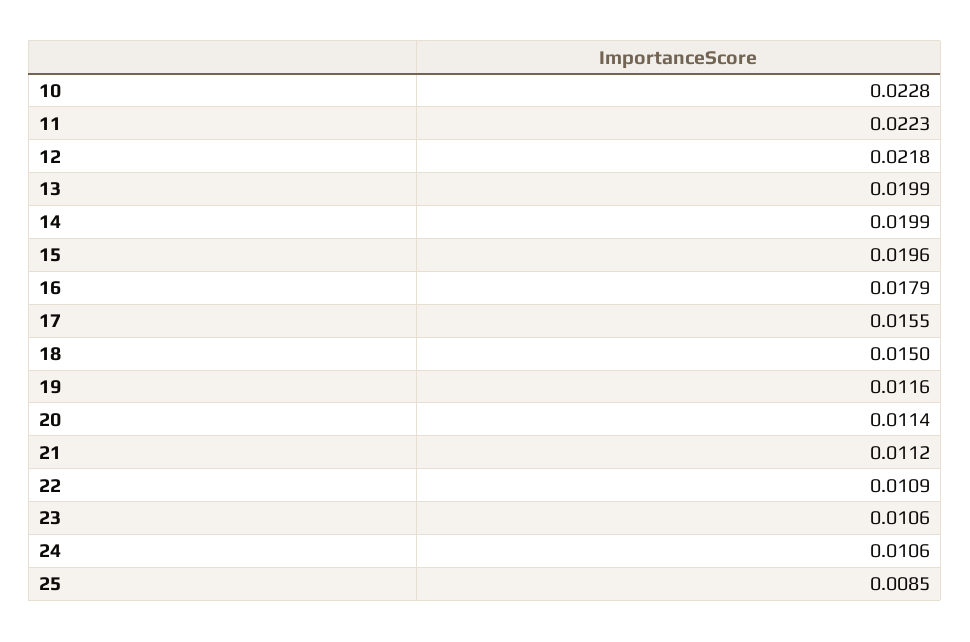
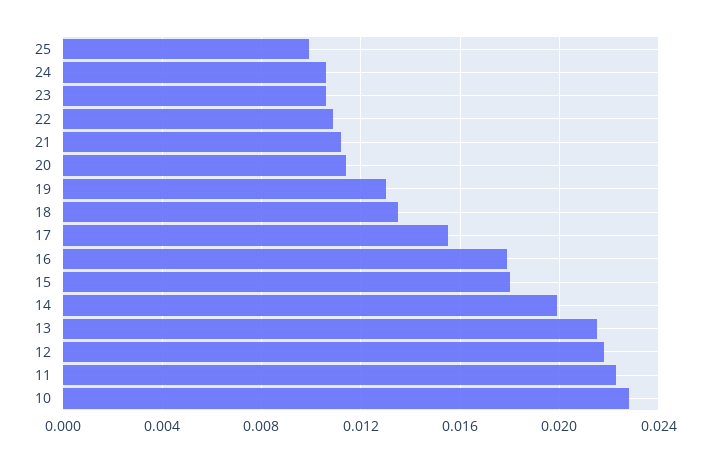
  {
    "10": 0.0228,
    "11": 0.0223,
    "12": 0.0218,
-   "13": 0.0199,
+   "13": 0.0215,
    "14": 0.0199,
-   "15": 0.0196,
+   "15": 0.018,
    "16": 0.0179,
    "17": 0.0155,
-   "18": 0.015,
+   "18": 0.0135,
-   "19": 0.0116,
+   "19": 0.013,
    "20": 0.0114,
    "21": 0.0112,
    "22": 0.0109,
    "23": 0.0106,
    "24": 0.0106,
-   "25": 0.0085
+   "25": 0.01
  }

